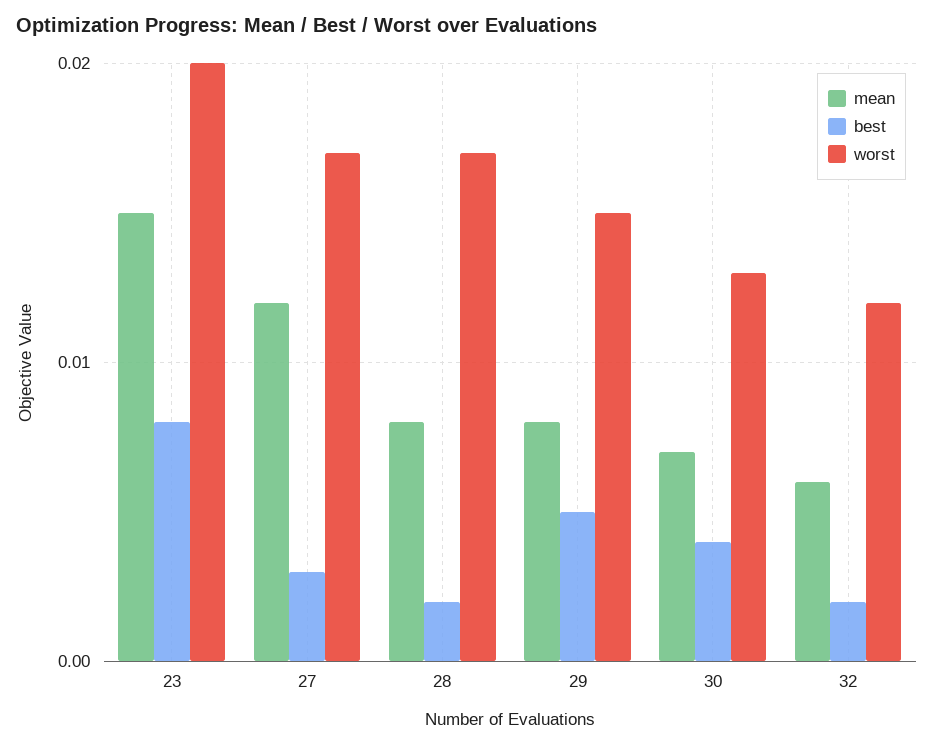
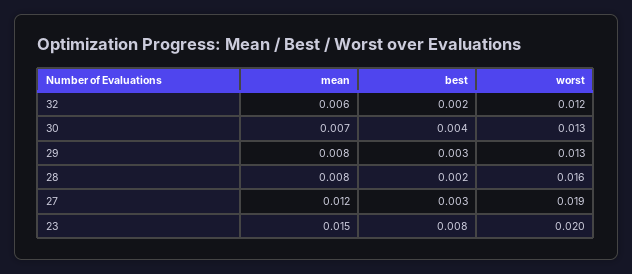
  {
    "mean": {
      "23": 0.015,
      "27": 0.012,
      "28": 0.008,
      "29": 0.008,
      "30": 0.007,
      "32": 0.006
    },
    "best": {
      "23": 0.008,
      "27": 0.003,
      "28": 0.002,
-     "29": 0.005,
+     "29": 0.003,
      "30": 0.004,
      "32": 0.002
    },
    "worst": {
      "23": 0.02,
-     "27": 0.017,
+     "27": 0.019,
-     "28": 0.017,
+     "28": 0.016,
-     "29": 0.015,
+     "29": 0.013,
      "30": 0.013,
      "32": 0.012
    }
  }

